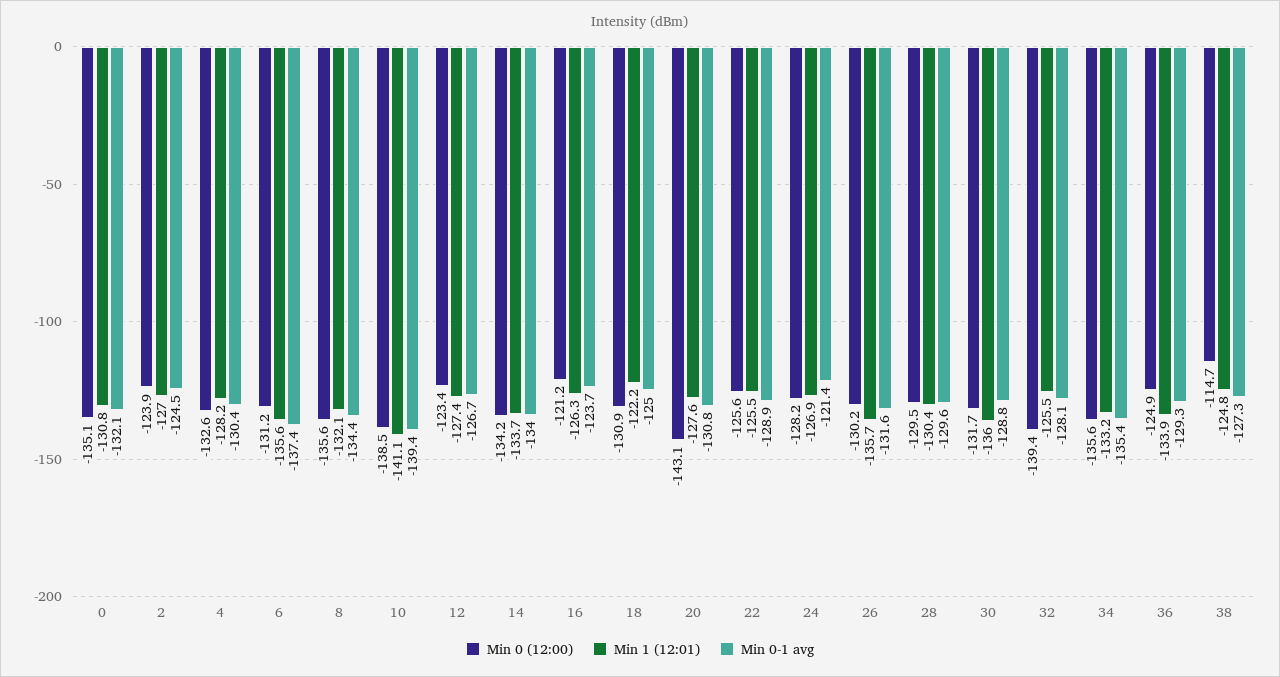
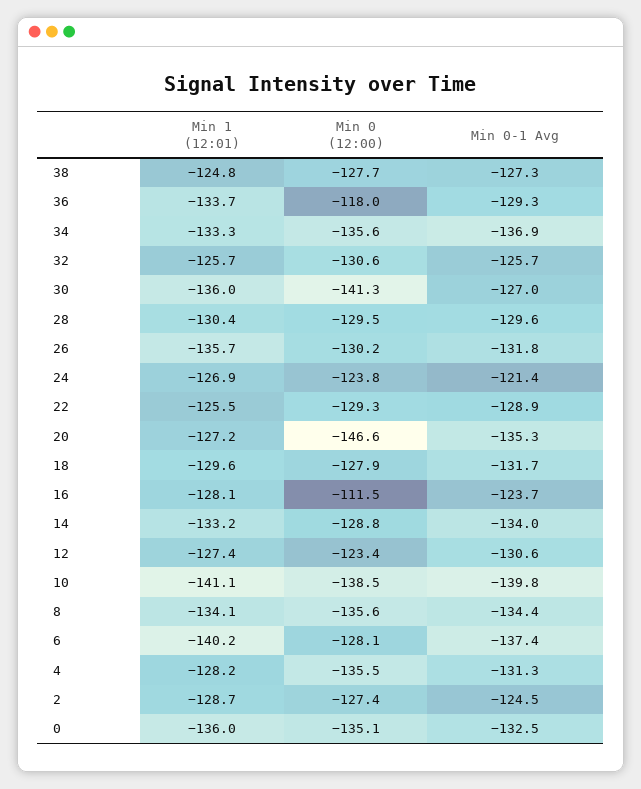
  {
    "Min 0 (12:00)": {
      "0": -135.1,
-     "2": -123.9,
+     "2": -127.4,
-     "4": -132.6,
+     "4": -135.5,
-     "6": -131.2,
+     "6": -128.1,
      "8": -135.6,
      "10": -138.5,
      "12": -123.4,
-     "14": -134.2,
+     "14": -128.8,
-     "16": -121.2,
+     "16": -111.5,
-     "18": -130.9,
+     "18": -127.9,
-     "20": -143.1,
+     "20": -146.6,
-     "22": -125.6,
+     "22": -129.3,
-     "24": -128.2,
+     "24": -123.8,
      "26": -130.2,
      "28": -129.5,
-     "30": -131.7,
+     "30": -141.3,
-     "32": -139.4,
+     "32": -130.6,
      "34": -135.6,
-     "36": -124.9,
+     "36": -118,
-     "38": -114.7
+     "38": -127.7
    },
    "Min 1 (12:01)": {
-     "0": -130.8,
+     "0": -136,
-     "2": -127,
+     "2": -128.7,
      "4": -128.2,
-     "6": -135.6,
+     "6": -140.2,
-     "8": -132.1,
+     "8": -134.1,
      "10": -141.1,
      "12": -127.4,
-     "14": -133.7,
+     "14": -133.2,
-     "16": -126.3,
+     "16": -128.1,
-     "18": -122.2,
+     "18": -129.6,
-     "20": -127.6,
+     "20": -127.2,
      "22": -125.5,
      "24": -126.9,
      "26": -135.7,
      "28": -130.4,
      "30": -136,
-     "32": -125.5,
+     "32": -125.7,
-     "34": -133.2,
+     "34": -133.3,
-     "36": -133.9,
+     "36": -133.7,
      "38": -124.8
    },
    "Min 0-1 avg": {
-     "0": -132.1,
+     "0": -132.5,
      "2": -124.5,
-     "4": -130.4,
+     "4": -131.3,
      "6": -137.4,
      "8": -134.4,
-     "10": -139.4,
+     "10": -139.8,
-     "12": -126.7,
+     "12": -130.6,
      "14": -134,
      "16": -123.7,
-     "18": -125,
+     "18": -131.7,
-     "20": -130.8,
+     "20": -135.3,
      "22": -128.9,
      "24": -121.4,
-     "26": -131.6,
+     "26": -131.8,
      "28": -129.6,
-     "30": -128.8,
+     "30": -127,
-     "32": -128.1,
+     "32": -125.7,
-     "34": -135.4,
+     "34": -136.9,
      "36": -129.3,
      "38": -127.3
    }
  }

